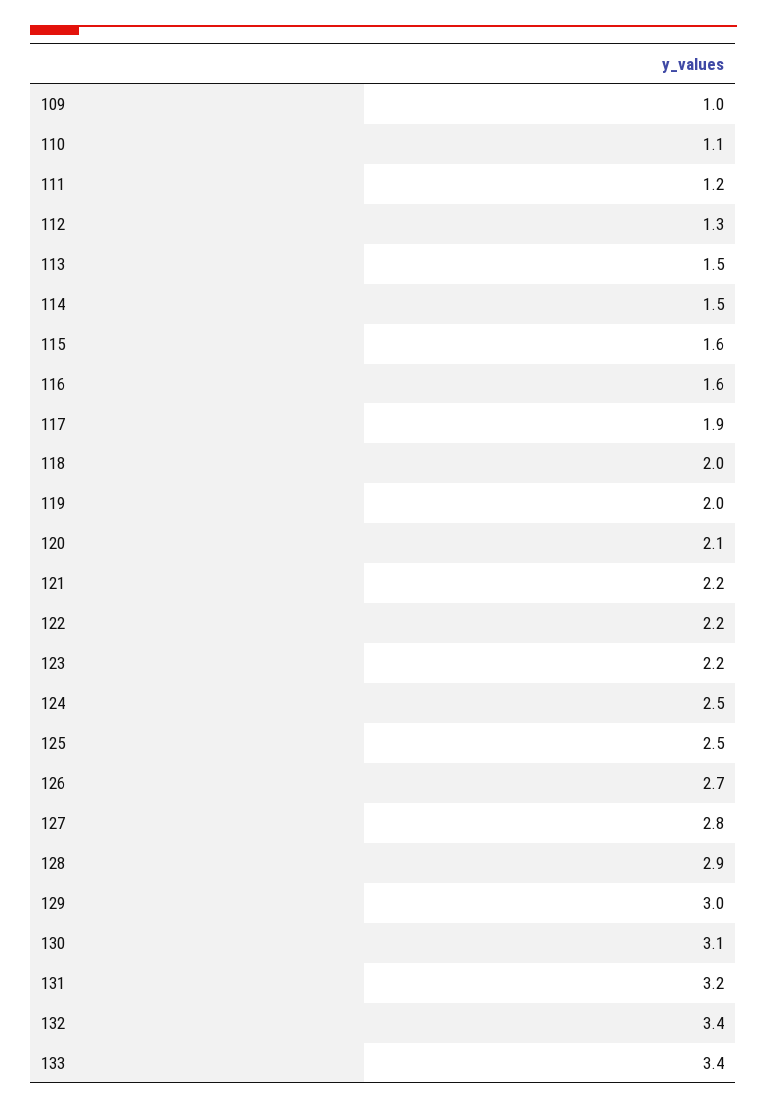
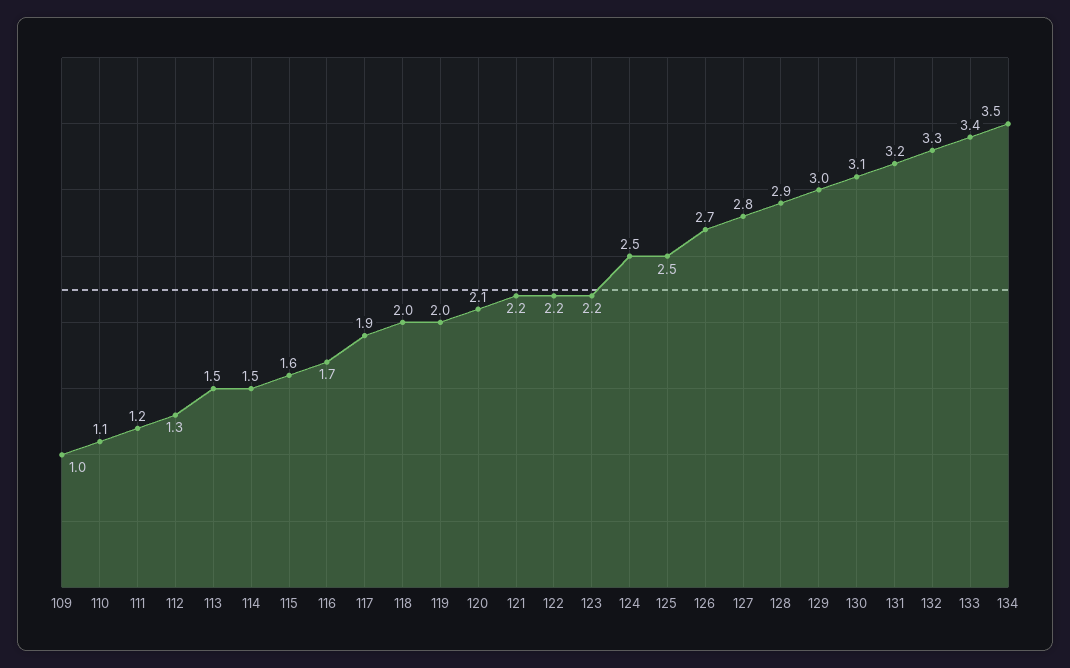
  {
    "109": 1,
    "110": 1.1,
    "111": 1.2,
    "112": 1.3,
    "113": 1.5,
    "114": 1.5,
    "115": 1.6,
-   "116": 1.6,
+   "116": 1.7,
    "117": 1.9,
    "118": 2,
    "119": 2,
    "120": 2.1,
    "121": 2.2,
    "122": 2.2,
    "123": 2.2,
    "124": 2.5,
    "125": 2.5,
    "126": 2.7,
    "127": 2.8,
    "128": 2.9,
    "129": 3,
    "130": 3.1,
    "131": 3.2,
-   "132": 3.4,
+   "132": 3.3,
-   "133": 3.4
+   "133": 3.4,
+   "134": 3.5
  }

